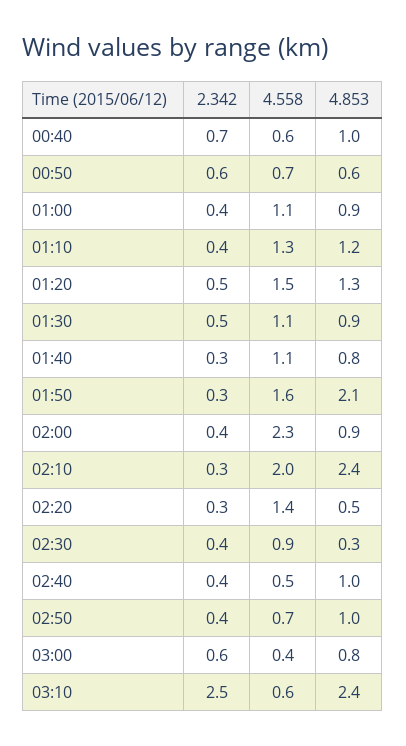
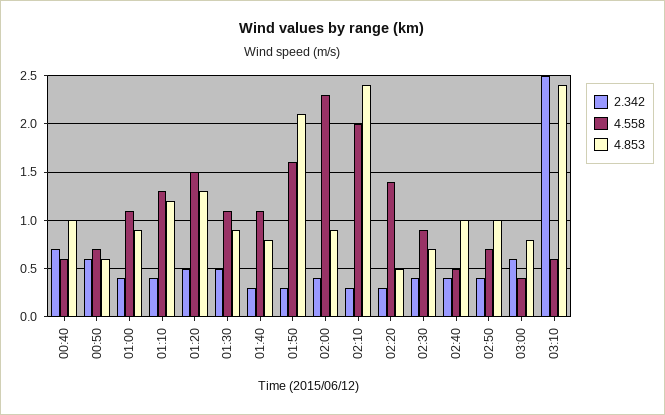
  {
    "2.342": {
      "00:40": 0.7,
      "00:50": 0.6,
      "01:00": 0.4,
      "01:10": 0.4,
      "01:20": 0.5,
      "01:30": 0.5,
      "01:40": 0.3,
      "01:50": 0.3,
      "02:00": 0.4,
      "02:10": 0.3,
      "02:20": 0.3,
      "02:30": 0.4,
      "02:40": 0.4,
      "02:50": 0.4,
      "03:00": 0.6,
      "03:10": 2.5
    },
    "4.558": {
      "00:40": 0.6,
      "00:50": 0.7,
      "01:00": 1.1,
      "01:10": 1.3,
      "01:20": 1.5,
      "01:30": 1.1,
      "01:40": 1.1,
      "01:50": 1.6,
      "02:00": 2.3,
      "02:10": 2,
      "02:20": 1.4,
      "02:30": 0.9,
      "02:40": 0.5,
      "02:50": 0.7,
      "03:00": 0.4,
      "03:10": 0.6
    },
    "4.853": {
      "00:40": 1,
      "00:50": 0.6,
      "01:00": 0.9,
      "01:10": 1.2,
      "01:20": 1.3,
      "01:30": 0.9,
      "01:40": 0.8,
      "01:50": 2.1,
      "02:00": 0.9,
      "02:10": 2.4,
      "02:20": 0.5,
-     "02:30": 0.3,
+     "02:30": 0.7,
      "02:40": 1,
      "02:50": 1,
      "03:00": 0.8,
      "03:10": 2.4
    }
  }

